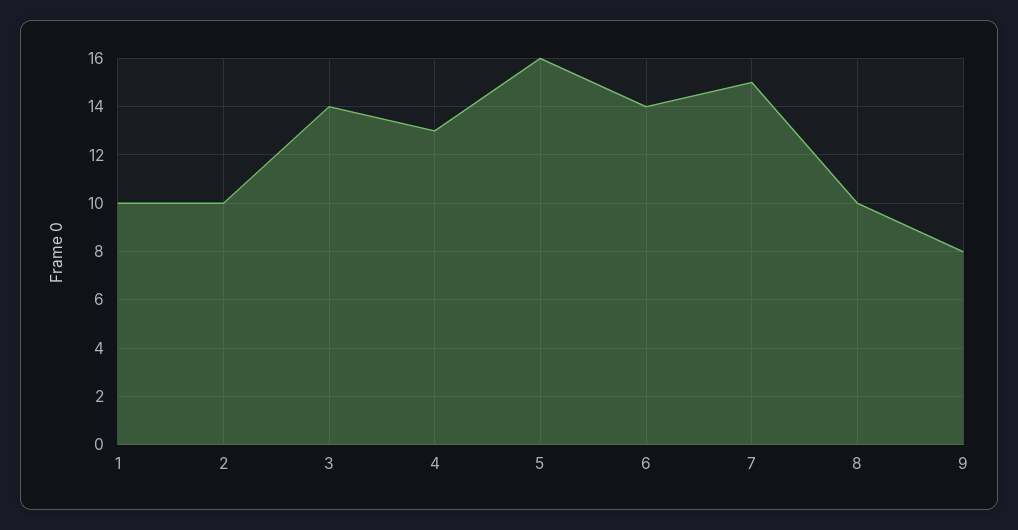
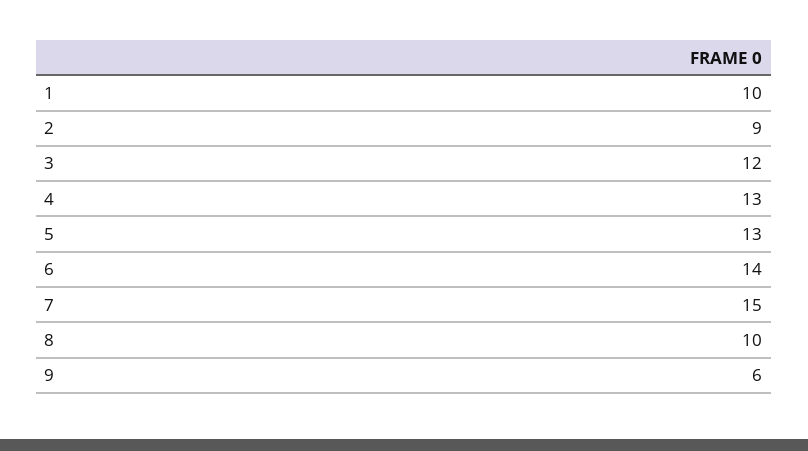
  {
    "1": 10,
-   "2": 10,
+   "2": 9,
-   "3": 14,
+   "3": 12,
    "4": 13,
-   "5": 16,
+   "5": 13,
    "6": 14,
    "7": 15,
    "8": 10,
-   "9": 8
+   "9": 6
  }

